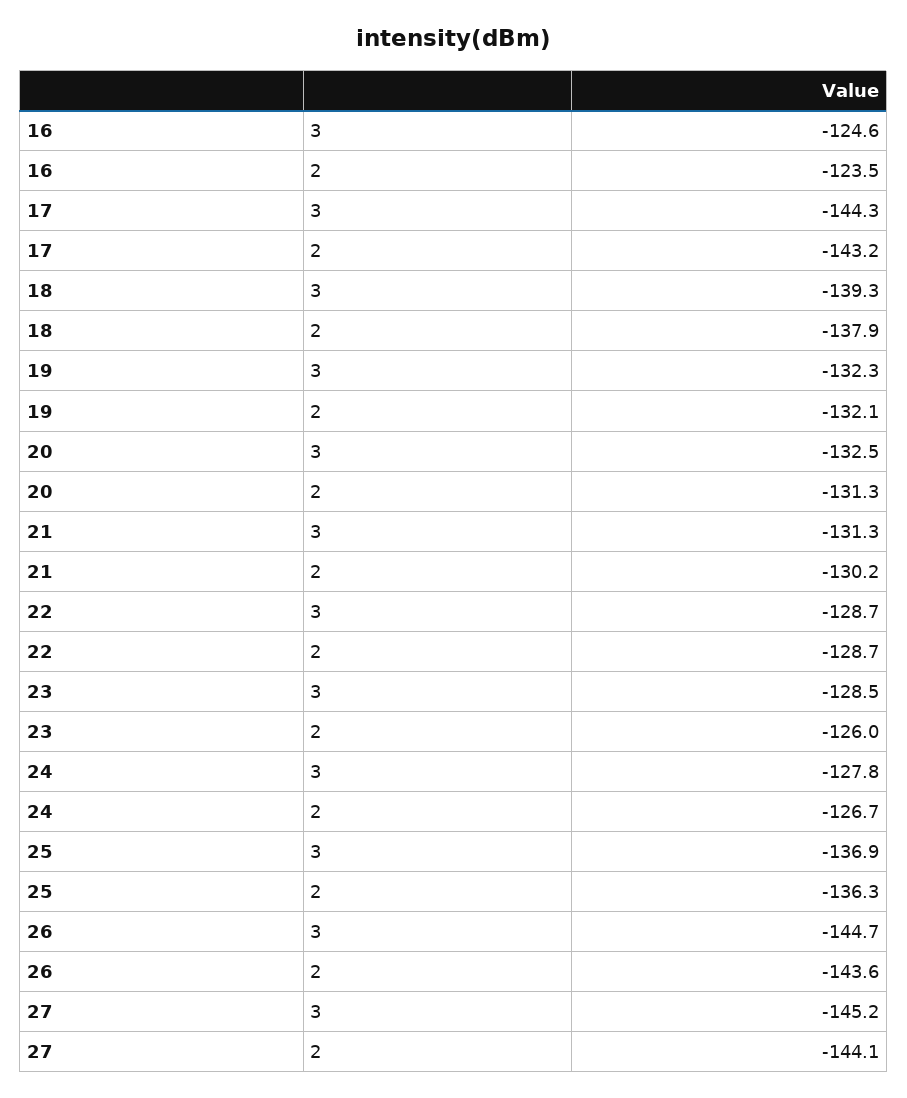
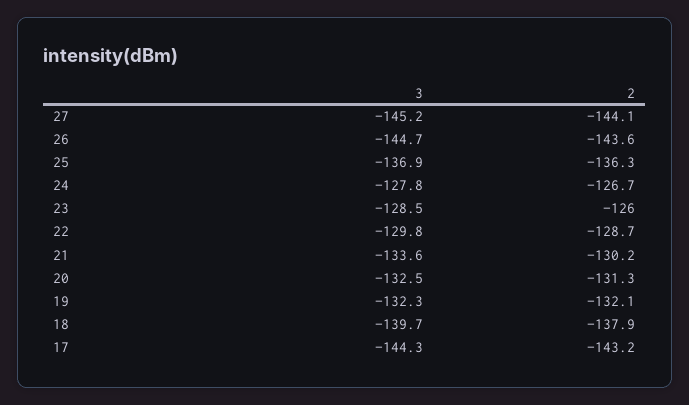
  {
-   "16": {
-     "3": -124.6,
-     "2": -123.5
-   },
    "17": {
      "3": -144.3,
      "2": -143.2
    },
    "18": {
-     "3": -139.3,
+     "3": -139.7,
      "2": -137.9
    },
    "19": {
      "3": -132.3,
      "2": -132.1
    },
    "20": {
      "3": -132.5,
      "2": -131.3
    },
    "21": {
-     "3": -131.3,
+     "3": -133.6,
      "2": -130.2
    },
    "22": {
-     "3": -128.7,
+     "3": -129.8,
      "2": -128.7
    },
    "23": {
      "3": -128.5,
      "2": -126
    },
    "24": {
      "3": -127.8,
      "2": -126.7
    },
    "25": {
      "3": -136.9,
      "2": -136.3
    },
    "26": {
      "3": -144.7,
      "2": -143.6
    },
    "27": {
      "3": -145.2,
      "2": -144.1
    }
  }

